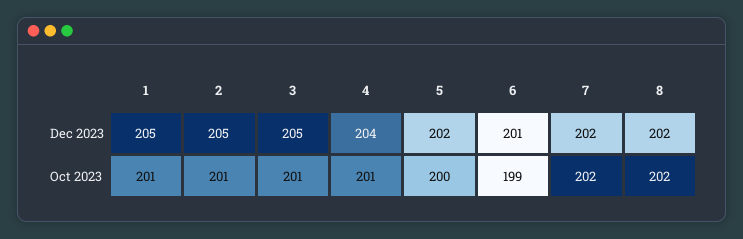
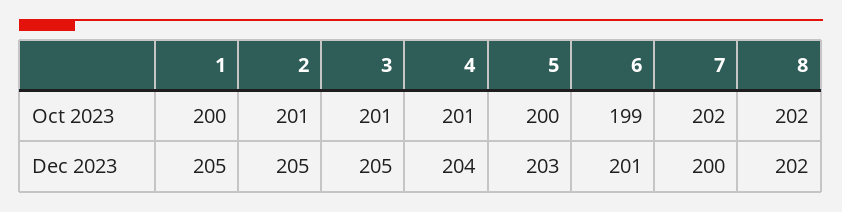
  {
    "1": {
      "Dec 2023": 205,
-     "Oct 2023": 201
+     "Oct 2023": 200
    },
    "2": {
      "Dec 2023": 205,
      "Oct 2023": 201
    },
    "3": {
      "Dec 2023": 205,
      "Oct 2023": 201
    },
    "4": {
      "Dec 2023": 204,
      "Oct 2023": 201
    },
    "5": {
-     "Dec 2023": 202,
+     "Dec 2023": 203,
      "Oct 2023": 200
    },
    "6": {
      "Dec 2023": 201,
      "Oct 2023": 199
    },
    "7": {
-     "Dec 2023": 202,
+     "Dec 2023": 200,
      "Oct 2023": 202
    },
    "8": {
      "Dec 2023": 202,
      "Oct 2023": 202
    }
  }

